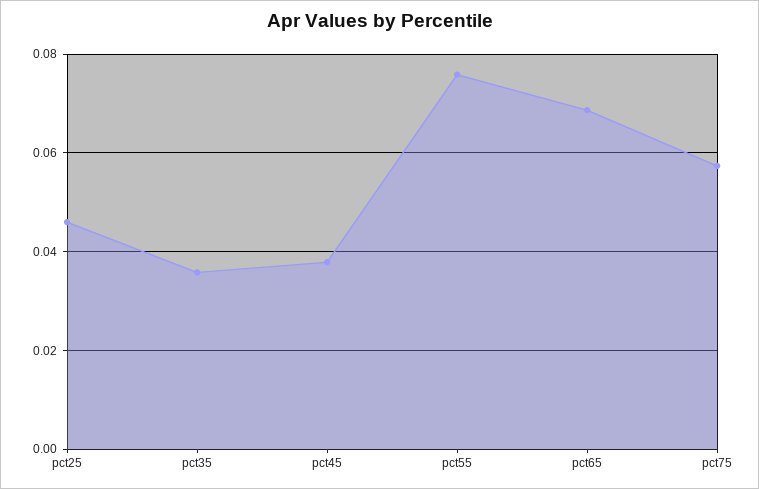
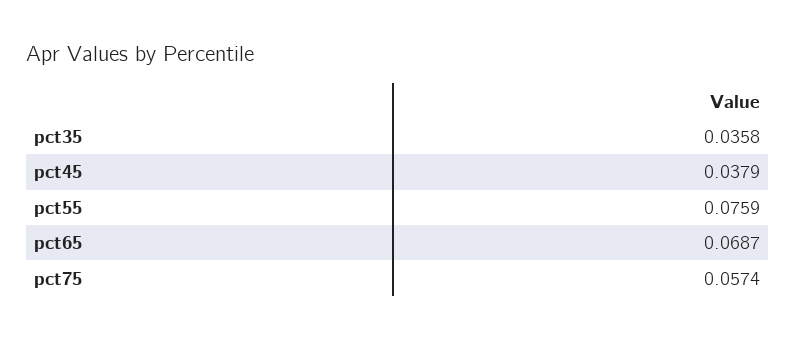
  {
-   "pct25": 0.046,
    "pct35": 0.0358,
    "pct45": 0.0379,
    "pct55": 0.0759,
    "pct65": 0.0687,
    "pct75": 0.0574
  }

